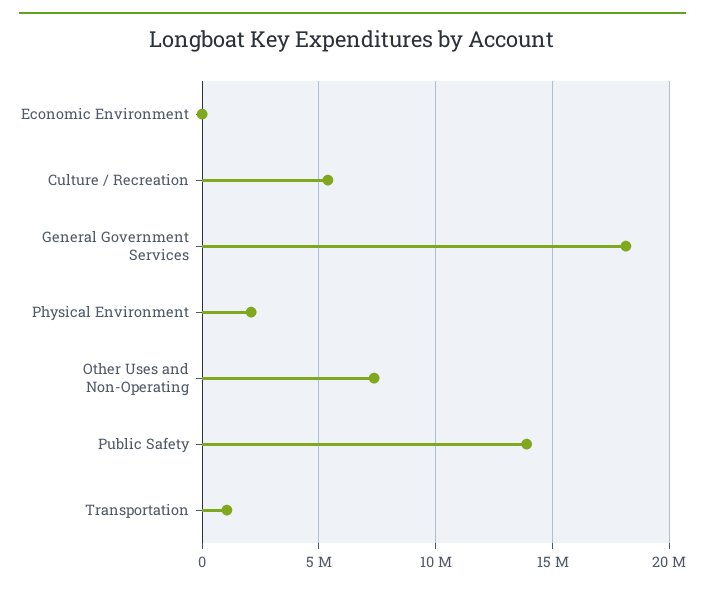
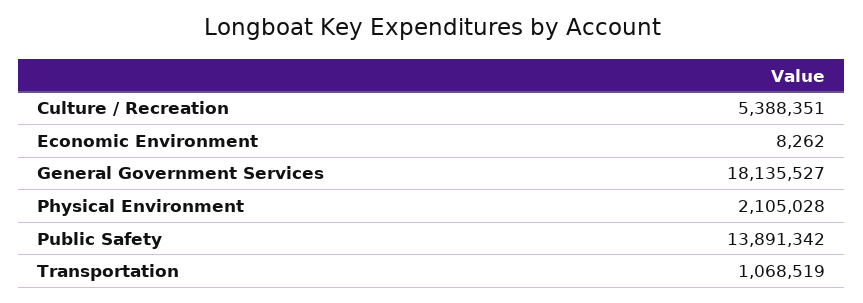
  {
    "Economic Environment": 8262,
    "Culture / Recreation": 5388351,
    "General Government Services": 18135527,
    "Physical Environment": 2105028,
-   "Other Uses and Non-Operating": 7500000,
    "Public Safety": 13891342,
    "Transportation": 1068519
  }

